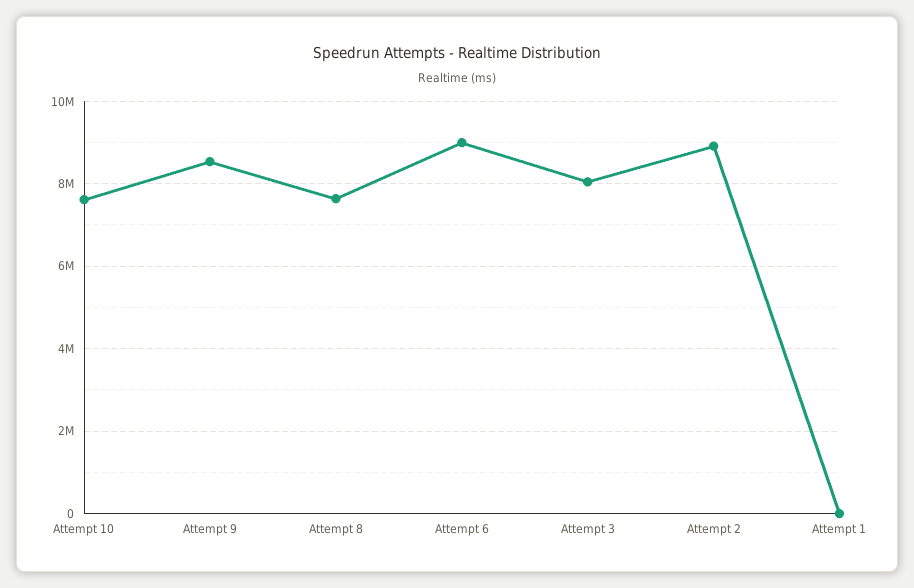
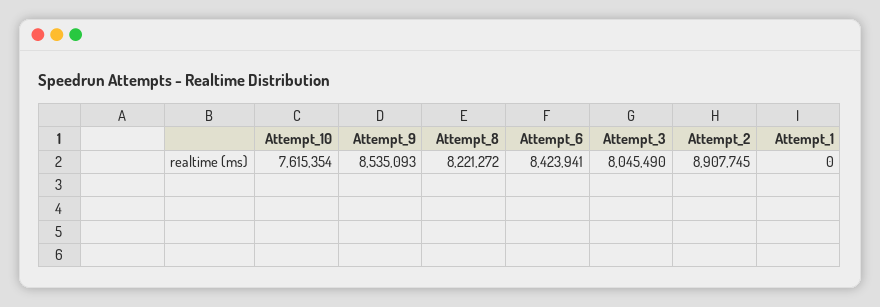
  {
    "Attempt 10": 7615354,
    "Attempt 9": 8535093,
-   "Attempt 8": 7600000,
+   "Attempt 8": 8221272,
-   "Attempt 6": 9000000,
+   "Attempt 6": 8423941,
    "Attempt 3": 8045490,
    "Attempt 2": 8907745,
    "Attempt 1": 0
  }

